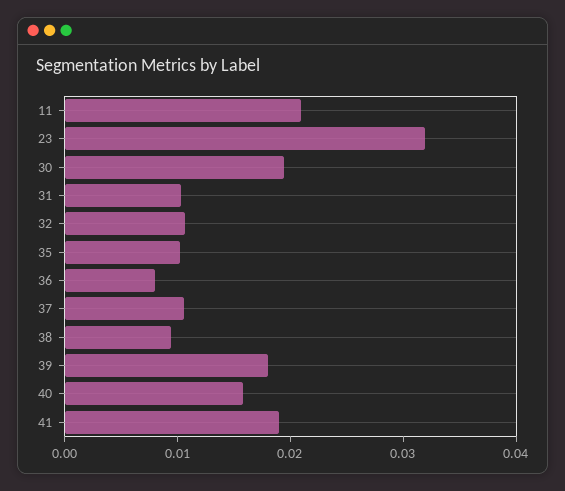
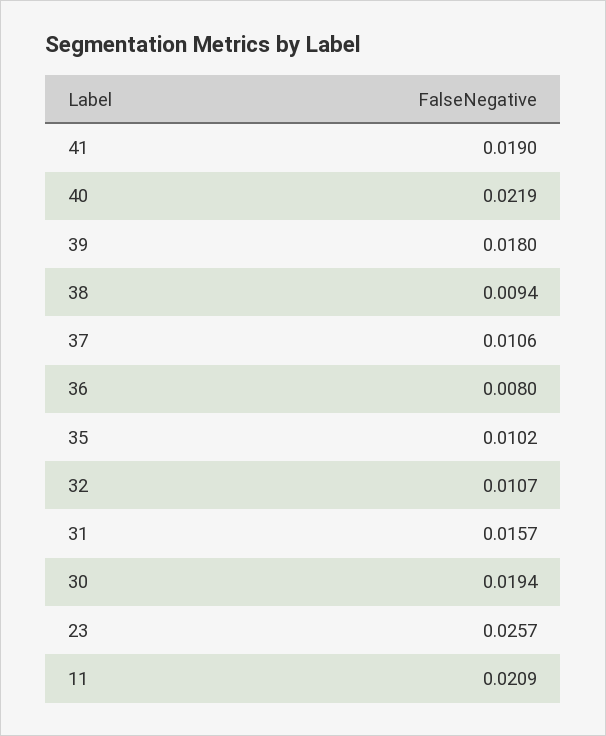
  {
    "11": 0.0209,
-   "23": 0.032,
+   "23": 0.0257,
    "30": 0.0194,
-   "31": 0.01,
+   "31": 0.0157,
    "32": 0.0107,
    "35": 0.0102,
    "36": 0.008,
    "37": 0.0106,
    "38": 0.0094,
    "39": 0.018,
-   "40": 0.016,
+   "40": 0.0219,
    "41": 0.019
  }

